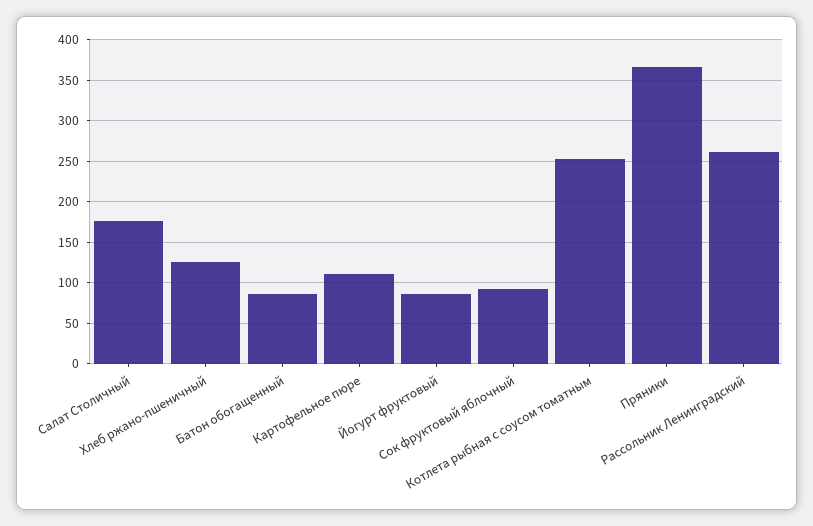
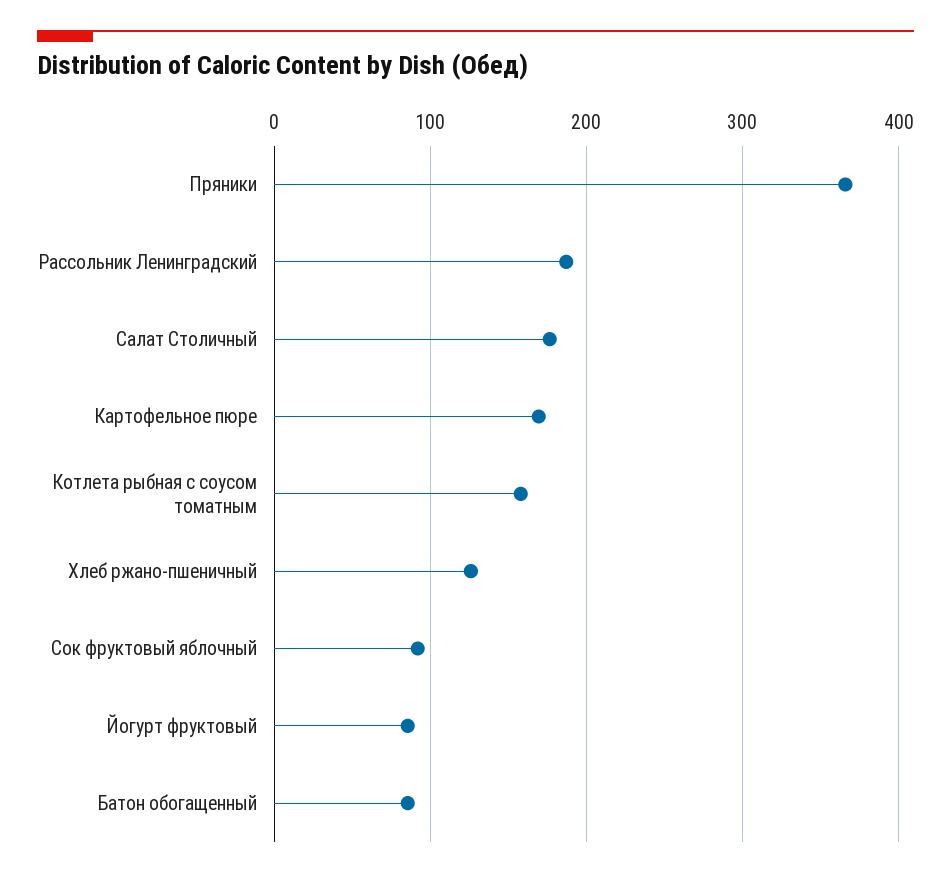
  {
    "Салат Столичный": 180,
    "Хлеб ржано-пшеничный": 130,
    "Батон обогащенный": 90,
-   "Картофельное пюре": 110,
+   "Картофельное пюре": 170,
    "Йогурт фруктовый": 90,
    "Сок фруктовый яблочный": 90,
-   "Котлета рыбная с соусом томатным": 250,
+   "Котлета рыбная с соусом томатным": 160,
    "Пряники": 370,
-   "Рассольник Ленинградский": 260
+   "Рассольник Ленинградский": 190
  }

